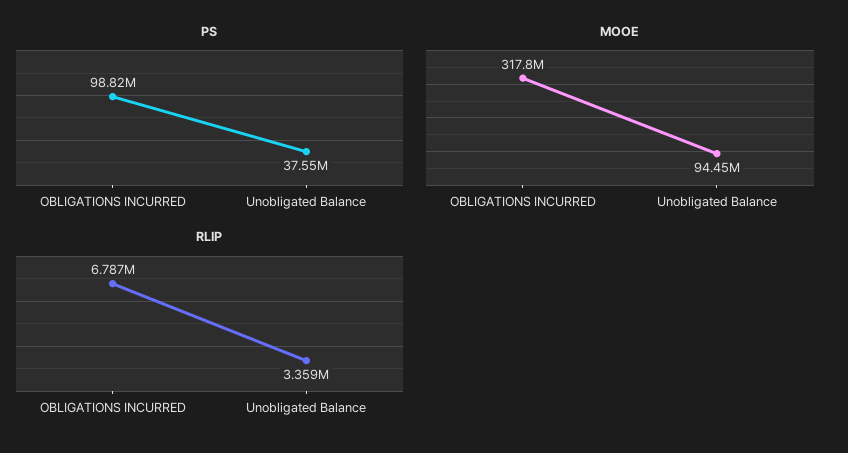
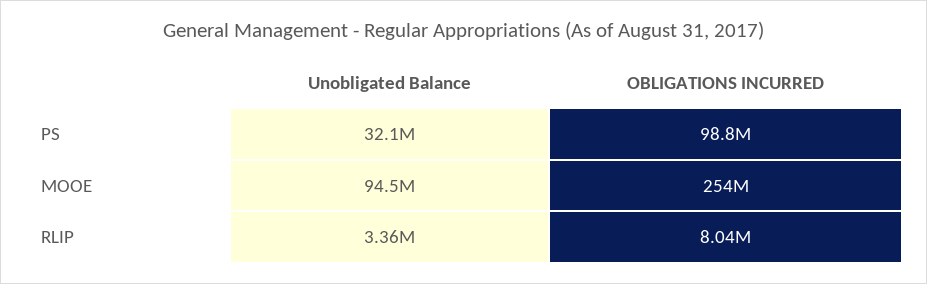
  {
    "PS": {
      "OBLIGATIONS INCURRED": 98820000,
-     "Unobligated Balance": 37550000
+     "Unobligated Balance": 32100000
    },
    "MOOE": {
-     "OBLIGATIONS INCURRED": 317800000,
+     "OBLIGATIONS INCURRED": 254000000,
      "Unobligated Balance": 94450000
    },
    "RLIP": {
-     "OBLIGATIONS INCURRED": 6787000,
+     "OBLIGATIONS INCURRED": 8040000,
      "Unobligated Balance": 3359000
    }
  }

